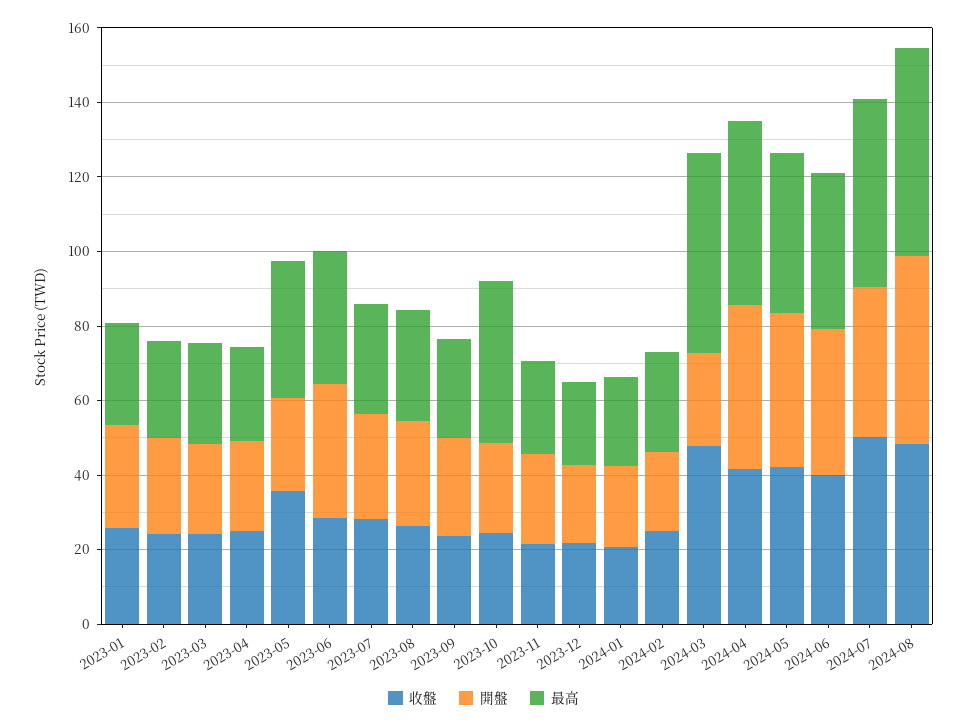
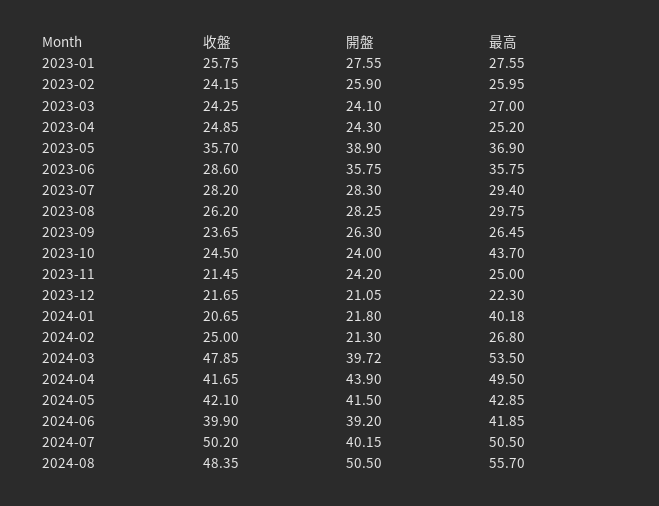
  {
    "收盤": {
      "2023-01": 25.75,
      "2023-02": 24.15,
      "2023-03": 24.25,
      "2023-04": 24.85,
      "2023-05": 35.7,
      "2023-06": 28.6,
      "2023-07": 28.2,
      "2023-08": 26.2,
      "2023-09": 23.65,
      "2023-10": 24.5,
      "2023-11": 21.45,
      "2023-12": 21.65,
      "2024-01": 20.65,
      "2024-02": 25,
      "2024-03": 47.85,
      "2024-04": 41.65,
      "2024-05": 42.1,
      "2024-06": 39.9,
      "2024-07": 50.2,
      "2024-08": 48.35
    },
    "開盤": {
      "2023-01": 27.55,
      "2023-02": 25.9,
      "2023-03": 24.1,
      "2023-04": 24.3,
-     "2023-05": 25,
+     "2023-05": 38.9,
      "2023-06": 35.75,
      "2023-07": 28.3,
      "2023-08": 28.25,
      "2023-09": 26.3,
      "2023-10": 24,
      "2023-11": 24.2,
      "2023-12": 21.05,
      "2024-01": 21.8,
      "2024-02": 21.3,
-     "2024-03": 25,
+     "2024-03": 39.72,
      "2024-04": 43.9,
      "2024-05": 41.5,
      "2024-06": 39.2,
      "2024-07": 40.15,
      "2024-08": 50.5
    },
    "最高": {
      "2023-01": 27.55,
      "2023-02": 25.95,
      "2023-03": 27,
      "2023-04": 25.2,
      "2023-05": 36.9,
      "2023-06": 35.75,
      "2023-07": 29.4,
      "2023-08": 29.75,
      "2023-09": 26.45,
      "2023-10": 43.7,
      "2023-11": 25,
      "2023-12": 22.3,
-     "2024-01": 25,
+     "2024-01": 40.18,
      "2024-02": 26.8,
      "2024-03": 53.5,
      "2024-04": 49.5,
      "2024-05": 42.85,
      "2024-06": 41.85,
      "2024-07": 50.5,
      "2024-08": 55.7
    }
  }

